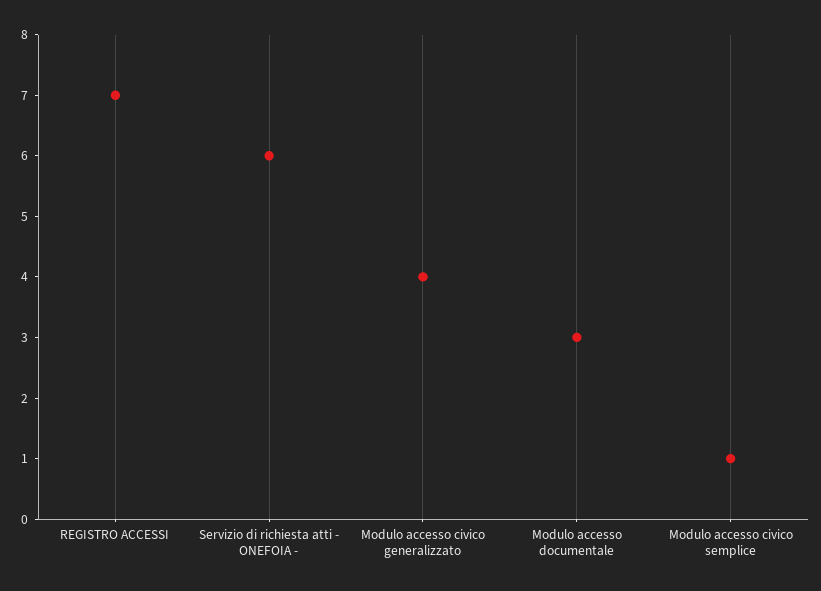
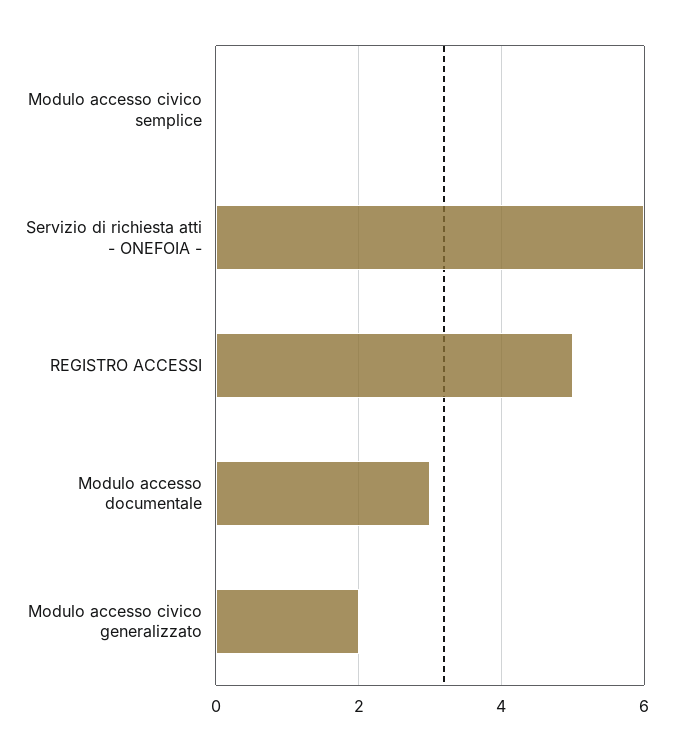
  {
-   "REGISTRO ACCESSI": 7,
+   "REGISTRO ACCESSI": 5,
    "Servizio di richiesta atti - ONEFOIA -": 6,
-   "Modulo accesso civico generalizzato": 4,
+   "Modulo accesso civico generalizzato": 2,
    "Modulo accesso documentale": 3,
-   "Modulo accesso civico semplice": 1
+   "Modulo accesso civico semplice": 0
  }

